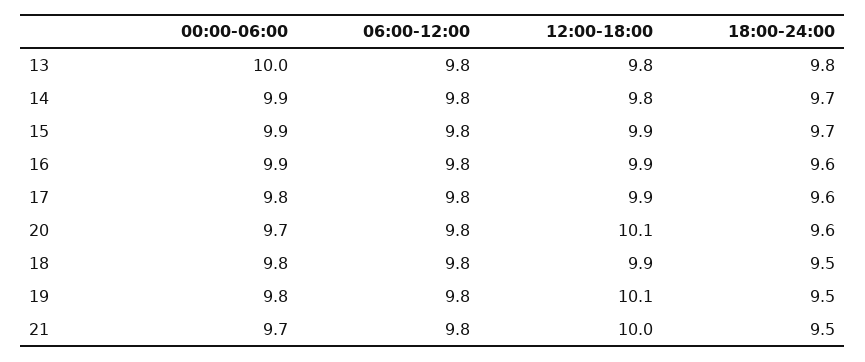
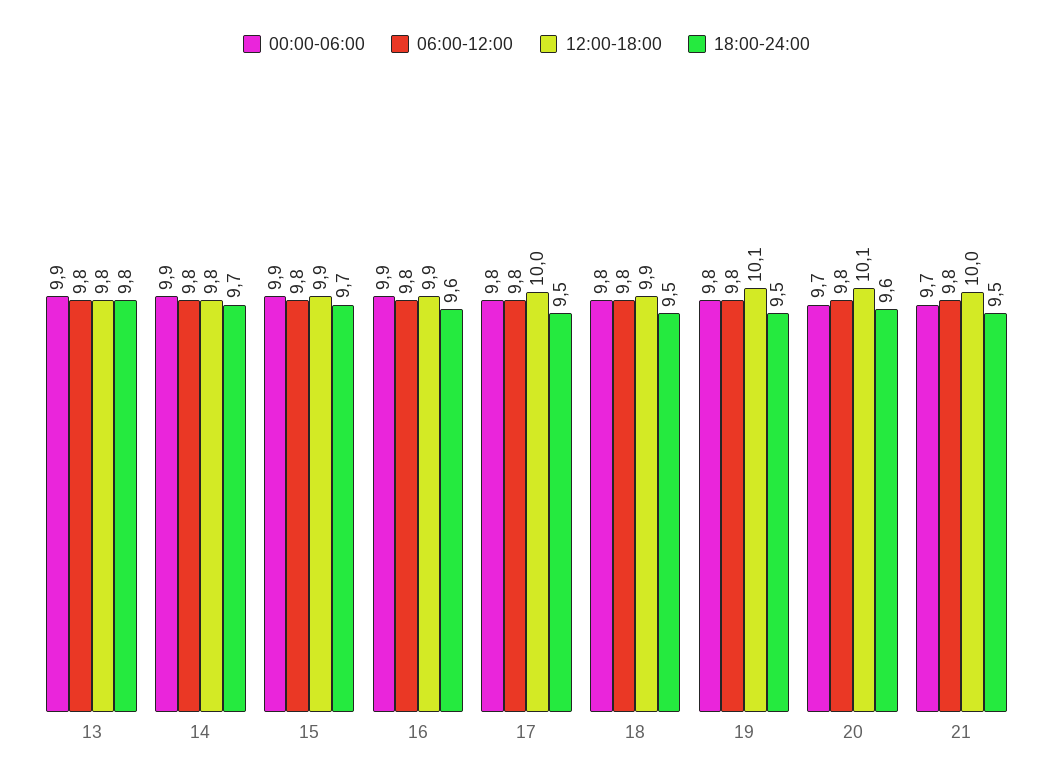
  {
    "00:00-06:00": {
-     "13": 10,
+     "13": 9.9,
      "14": 9.9,
      "15": 9.9,
      "16": 9.9,
      "17": 9.8,
      "20": 9.7,
      "18": 9.8,
      "19": 9.8,
      "21": 9.7
    },
    "06:00-12:00": {
      "13": 9.8,
      "14": 9.8,
      "15": 9.8,
      "16": 9.8,
      "17": 9.8,
      "20": 9.8,
      "18": 9.8,
      "19": 9.8,
      "21": 9.8
    },
    "12:00-18:00": {
      "13": 9.8,
      "14": 9.8,
      "15": 9.9,
      "16": 9.9,
-     "17": 9.9,
+     "17": 10,
      "20": 10.1,
      "18": 9.9,
      "19": 10.1,
      "21": 10
    },
    "18:00-24:00": {
      "13": 9.8,
      "14": 9.7,
      "15": 9.7,
      "16": 9.6,
-     "17": 9.6,
+     "17": 9.5,
      "20": 9.6,
      "18": 9.5,
      "19": 9.5,
      "21": 9.5
    }
  }

